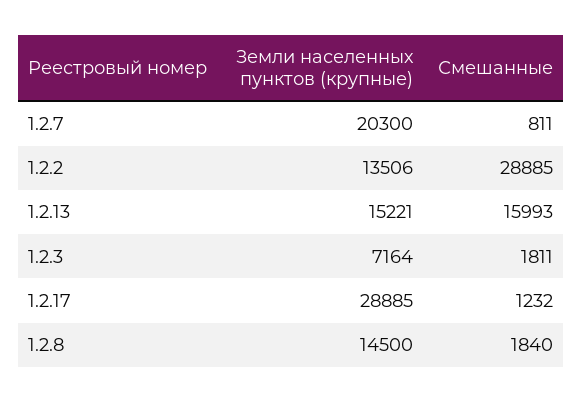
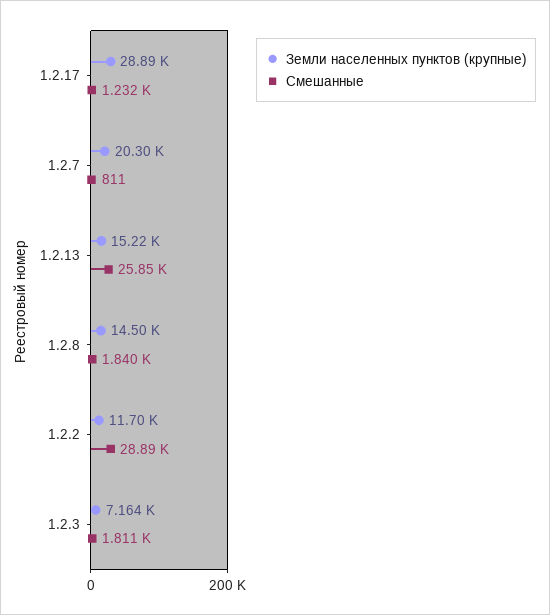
  {
    "Земли населенных пунктов (крупные)": {
      "1.2.7": 20300,
-     "1.2.2": 13506,
+     "1.2.2": 11700,
      "1.2.13": 15221,
      "1.2.3": 7164,
      "1.2.17": 28885,
      "1.2.8": 14500
    },
    "Смешанные": {
      "1.2.7": 811,
      "1.2.2": 28885,
-     "1.2.13": 15993,
+     "1.2.13": 25850,
      "1.2.3": 1811,
      "1.2.17": 1232,
      "1.2.8": 1840
    }
  }

